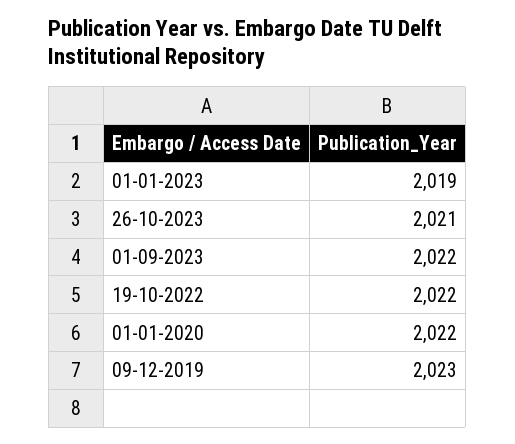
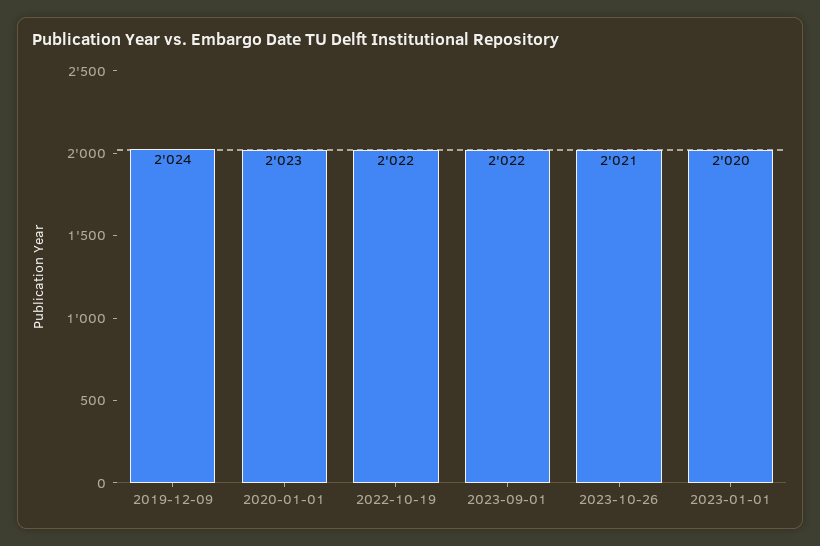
  {
-   "01-01-2023": 2019,
+   "01-01-2023": 2020,
    "26-10-2023": 2021,
    "01-09-2023": 2022,
    "19-10-2022": 2022,
-   "01-01-2020": 2022,
+   "01-01-2020": 2023,
-   "09-12-2019": 2023
+   "09-12-2019": 2024
  }

